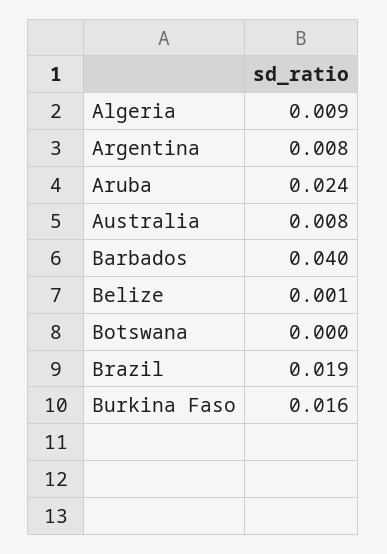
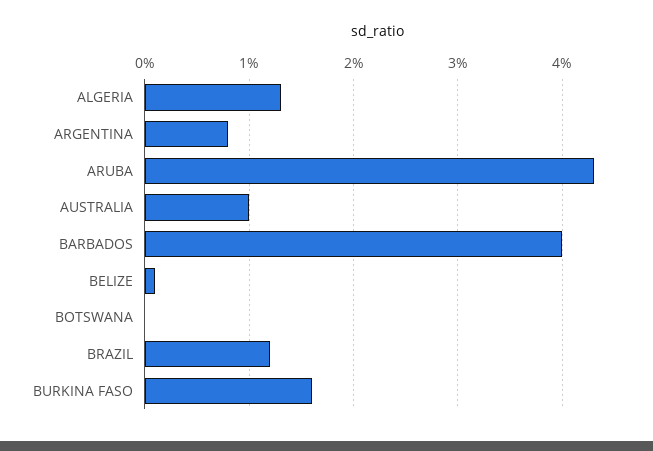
  {
-   "Algeria": 0.009,
+   "Algeria": 0.013,
    "Argentina": 0.008,
-   "Aruba": 0.024,
+   "Aruba": 0.043,
-   "Australia": 0.008,
+   "Australia": 0.01,
    "Barbados": 0.04,
    "Belize": 0.001,
    "Botswana": 0,
-   "Brazil": 0.019,
+   "Brazil": 0.012,
    "Burkina Faso": 0.016
  }

